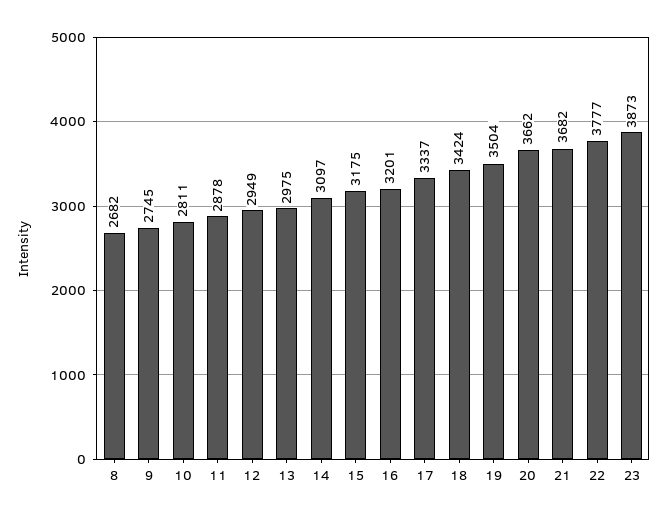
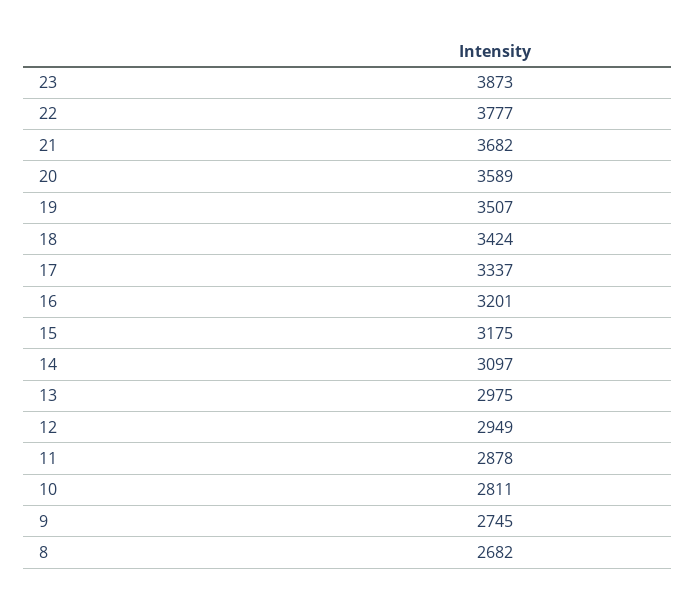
  {
    "8": 2682,
    "9": 2745,
    "10": 2811,
    "11": 2878,
    "12": 2949,
    "13": 2975,
    "14": 3097,
    "15": 3175,
    "16": 3201,
    "17": 3337,
    "18": 3424,
-   "19": 3504,
+   "19": 3507,
-   "20": 3662,
+   "20": 3589,
    "21": 3682,
    "22": 3777,
    "23": 3873
  }

